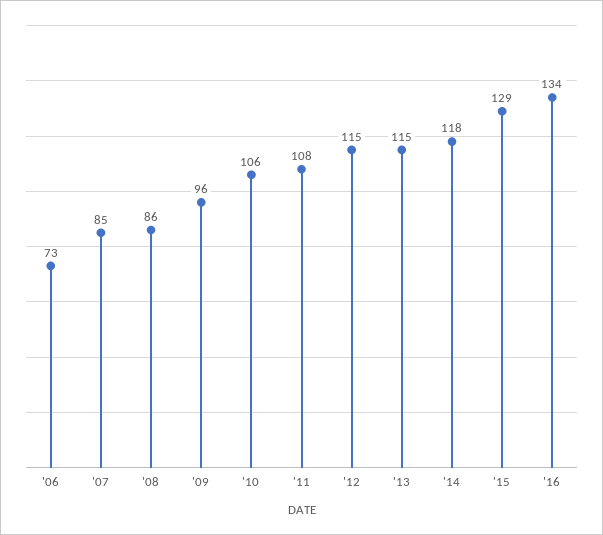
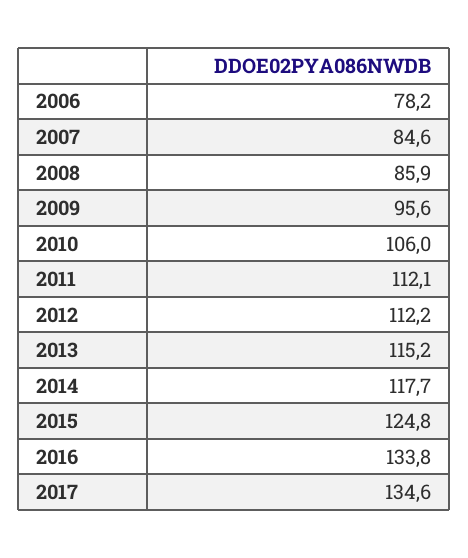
  {
-   "'06": 73,
+   "'06": 78.2,
    "'07": 84.6,
    "'08": 85.9,
    "'09": 95.6,
    "'10": 106,
-   "'11": 108,
+   "'11": 112.1,
-   "'12": 115,
+   "'12": 112.2,
    "'13": 115.2,
    "'14": 117.7,
-   "'15": 129,
+   "'15": 124.8,
-   "'16": 133.8
+   "'16": 133.8,
+   "2017": 134.6
  }

